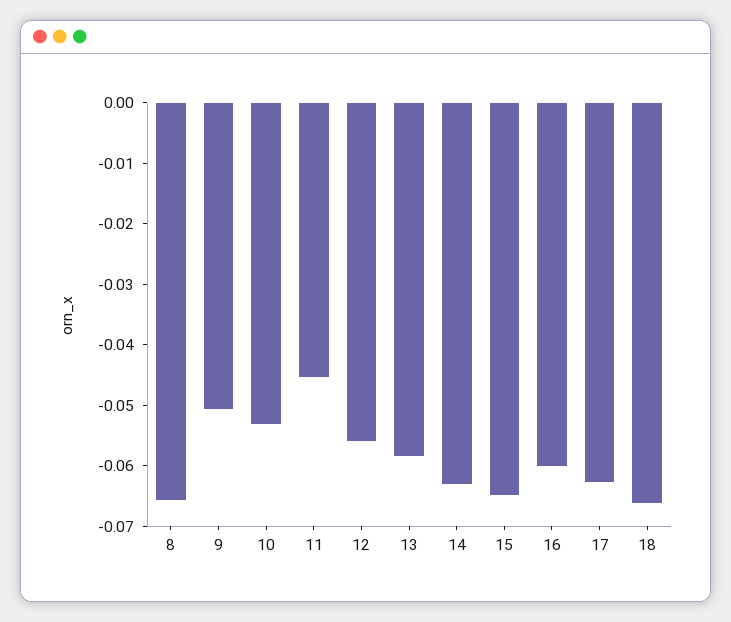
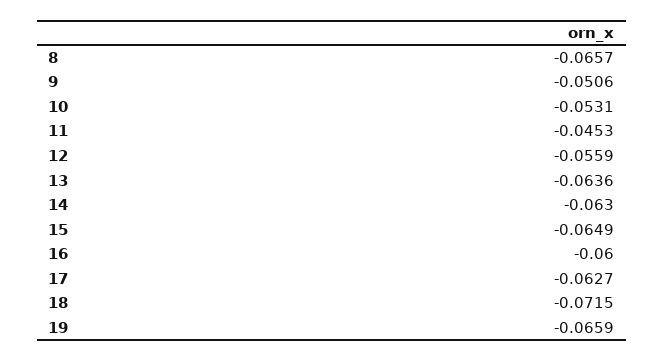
  {
    "8": -0.0657,
    "9": -0.0506,
    "10": -0.0531,
    "11": -0.0453,
    "12": -0.0559,
-   "13": -0.058,
+   "13": -0.0636,
    "14": -0.063,
    "15": -0.0649,
    "16": -0.06,
    "17": -0.0627,
-   "18": -0.066
+   "18": -0.0715,
+   "19": -0.0659
  }

